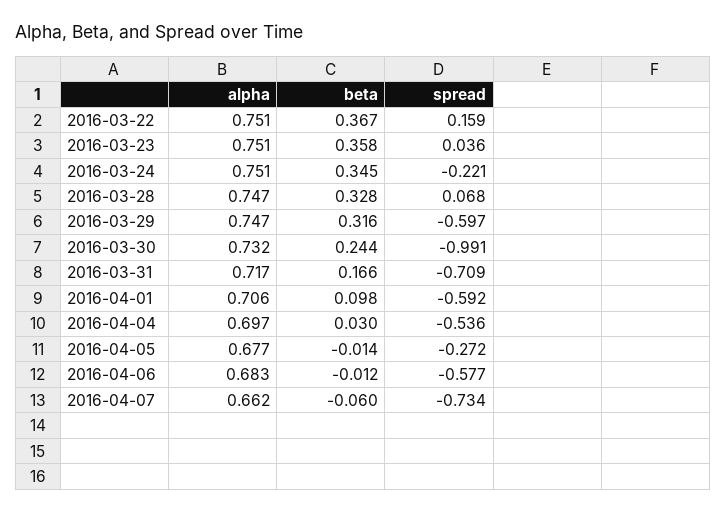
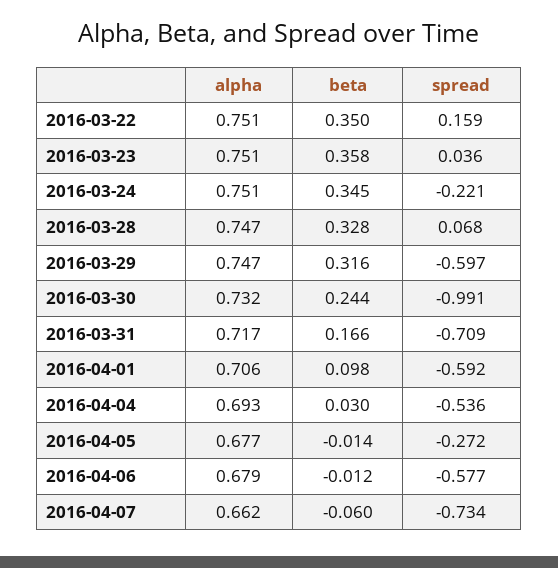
  {
    "alpha": {
      "2016-03-22": 0.751,
      "2016-03-23": 0.751,
      "2016-03-24": 0.751,
      "2016-03-28": 0.747,
      "2016-03-29": 0.747,
      "2016-03-30": 0.732,
      "2016-03-31": 0.717,
      "2016-04-01": 0.706,
-     "2016-04-04": 0.697,
+     "2016-04-04": 0.693,
      "2016-04-05": 0.677,
-     "2016-04-06": 0.683,
+     "2016-04-06": 0.679,
      "2016-04-07": 0.662
    },
    "beta": {
-     "2016-03-22": 0.367,
+     "2016-03-22": 0.35,
      "2016-03-23": 0.358,
      "2016-03-24": 0.345,
      "2016-03-28": 0.328,
      "2016-03-29": 0.316,
      "2016-03-30": 0.244,
      "2016-03-31": 0.166,
      "2016-04-01": 0.098,
      "2016-04-04": 0.03,
      "2016-04-05": -0.014,
      "2016-04-06": -0.012,
      "2016-04-07": -0.06
    },
    "spread": {
      "2016-03-22": 0.159,
      "2016-03-23": 0.036,
      "2016-03-24": -0.221,
      "2016-03-28": 0.068,
      "2016-03-29": -0.597,
      "2016-03-30": -0.991,
      "2016-03-31": -0.709,
      "2016-04-01": -0.592,
      "2016-04-04": -0.536,
      "2016-04-05": -0.272,
      "2016-04-06": -0.577,
      "2016-04-07": -0.734
    }
  }

